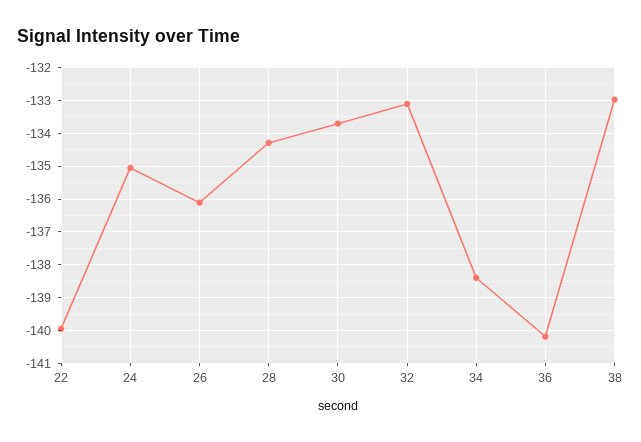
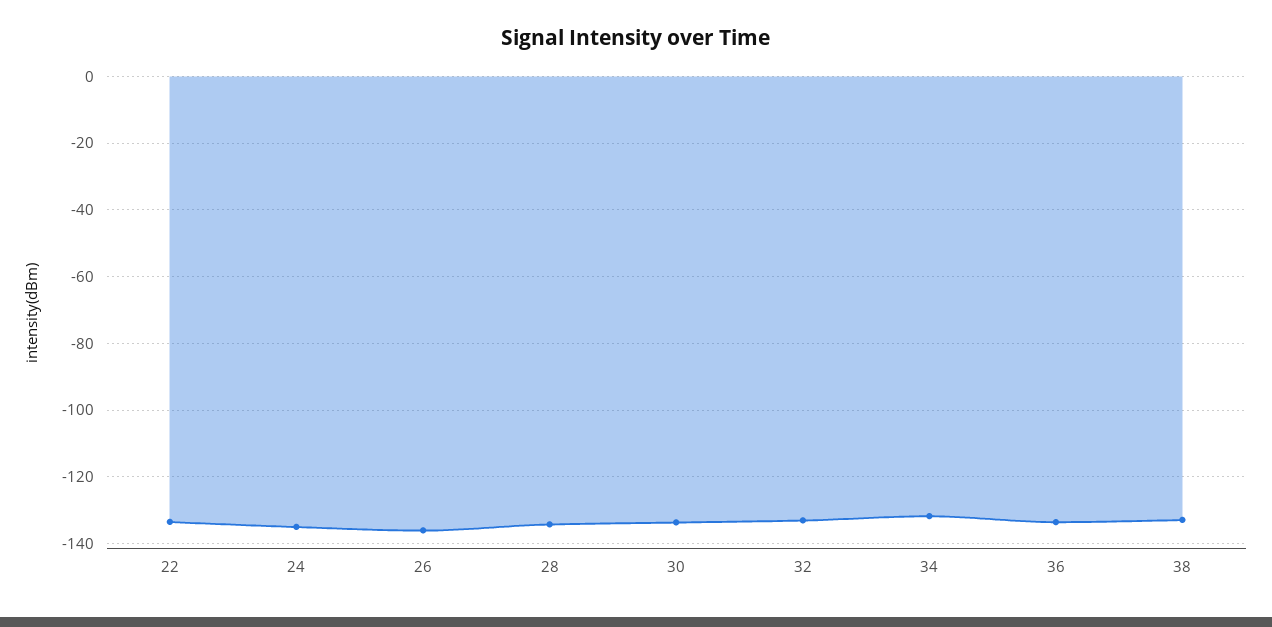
  {
-   "22": -140,
+   "22": -134,
    "24": -135,
    "26": -136.2,
    "28": -134.2,
    "30": -133.8,
    "32": -133.2,
-   "34": -138.4,
+   "34": -132,
-   "36": -140.2,
+   "36": -134,
    "38": -133
  }

